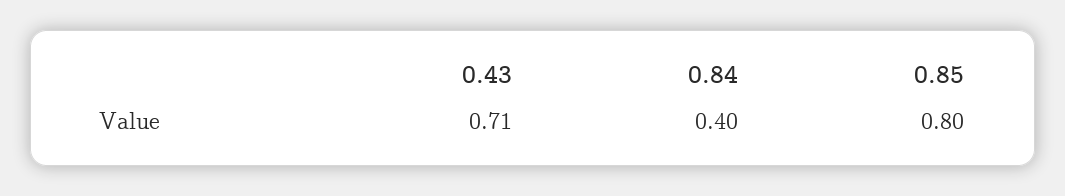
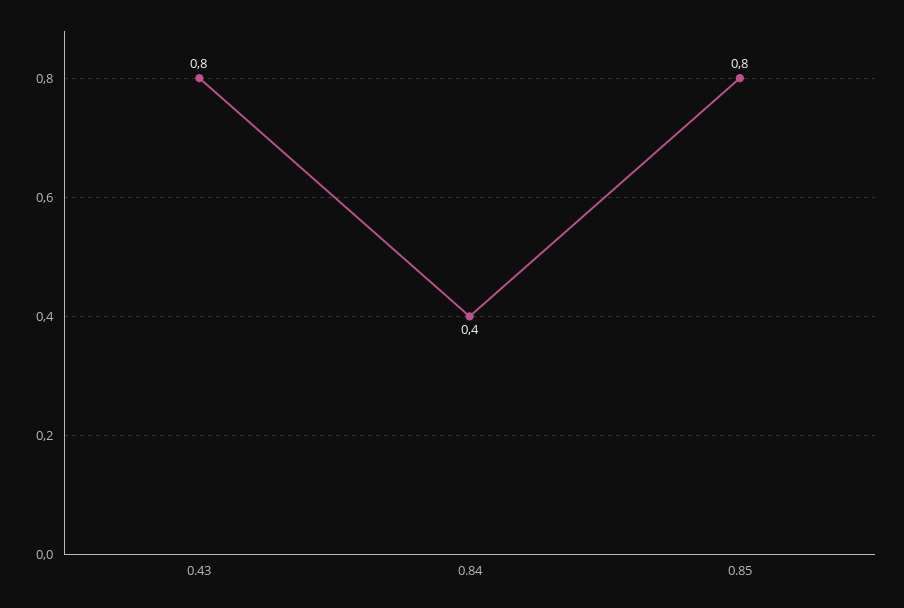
  {
-   "0.43": 0.71,
+   "0.43": 0.8,
    "0.84": 0.4,
    "0.85": 0.8
  }

